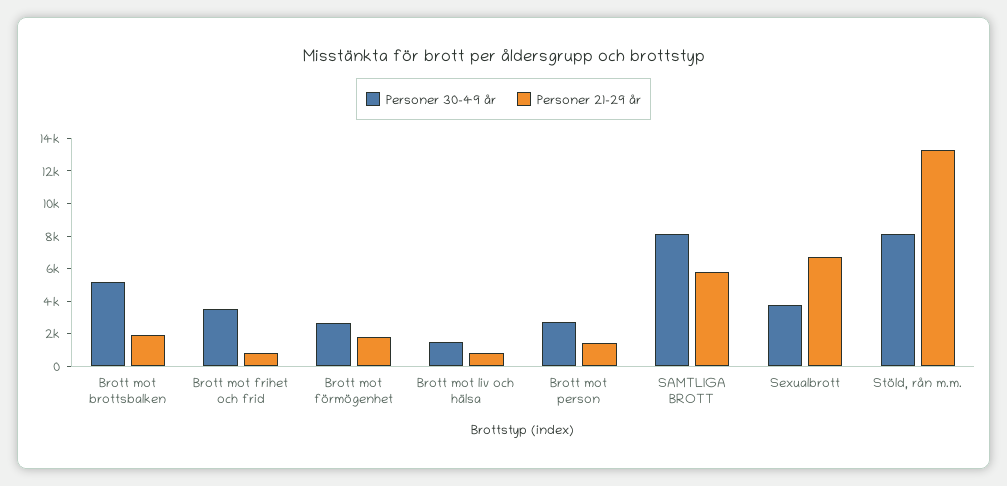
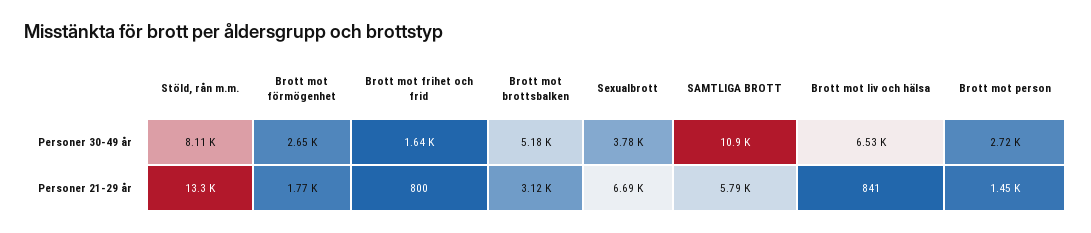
  {
    "Personer 30-49 år": {
      "Brott mot brottsbalken": 5180,
-     "Brott mot frihet och frid": 3500,
+     "Brott mot frihet och frid": 1640,
      "Brott mot förmögenhet": 2650,
-     "Brott mot liv och hälsa": 1500,
+     "Brott mot liv och hälsa": 6530,
      "Brott mot person": 2720,
-     "SAMTLIGA BROTT": 8000,
+     "SAMTLIGA BROTT": 10900,
      "Sexualbrott": 3780,
      "Stöld, rån m.m.": 8110
    },
    "Personer 21-29 år": {
-     "Brott mot brottsbalken": 2000,
+     "Brott mot brottsbalken": 3120,
      "Brott mot frihet och frid": 800,
      "Brott mot förmögenhet": 1770,
      "Brott mot liv och hälsa": 841,
      "Brott mot person": 1450,
      "SAMTLIGA BROTT": 5790,
      "Sexualbrott": 6690,
      "Stöld, rån m.m.": 13300
    }
  }

